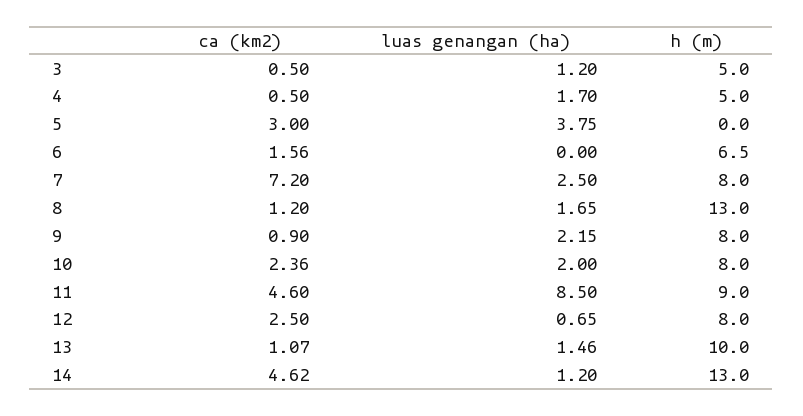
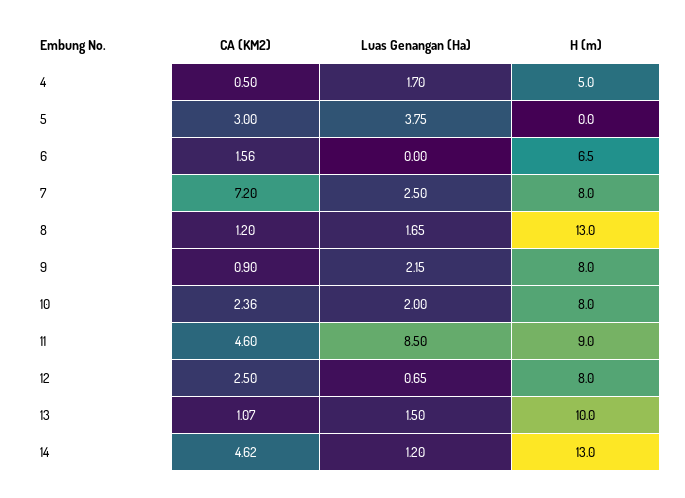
  {
    "ca (km2)": {
-     "3": 0.5,
      "4": 0.5,
      "5": 3,
      "6": 1.56,
      "7": 7.2,
      "8": 1.2,
      "9": 0.9,
      "10": 2.36,
      "11": 4.6,
      "12": 2.5,
      "13": 1.07,
      "14": 4.62
    },
    "luas genangan (ha)": {
-     "3": 1.2,
      "4": 1.7,
      "5": 3.75,
      "6": 0,
      "7": 2.5,
      "8": 1.65,
      "9": 2.15,
      "10": 2,
      "11": 8.5,
      "12": 0.65,
-     "13": 1.46,
+     "13": 1.5,
      "14": 1.2
    },
    "h (m)": {
-     "3": 5,
      "4": 5,
      "5": 0,
      "6": 6.5,
      "7": 8,
      "8": 13,
      "9": 8,
      "10": 8,
      "11": 9,
      "12": 8,
      "13": 10,
      "14": 13
    }
  }

